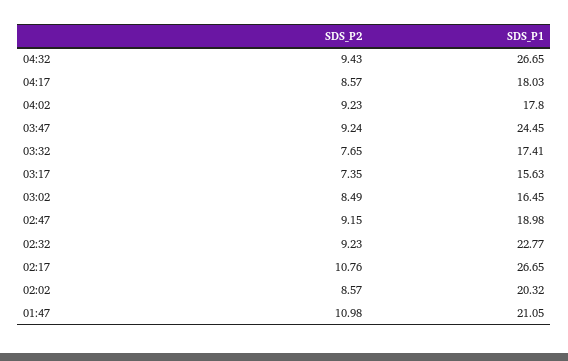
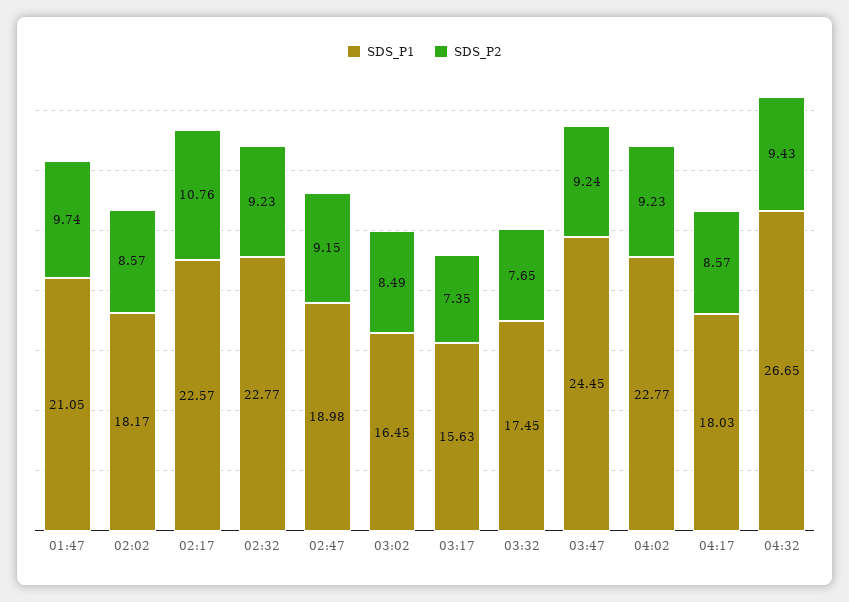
  {
    "SDS_P2": {
      "04:32": 9.43,
      "04:17": 8.57,
      "04:02": 9.23,
      "03:47": 9.24,
      "03:32": 7.65,
      "03:17": 7.35,
      "03:02": 8.49,
      "02:47": 9.15,
      "02:32": 9.23,
      "02:17": 10.76,
      "02:02": 8.57,
-     "01:47": 10.98
+     "01:47": 9.74
    },
    "SDS_P1": {
      "04:32": 26.65,
      "04:17": 18.03,
-     "04:02": 17.8,
+     "04:02": 22.77,
      "03:47": 24.45,
-     "03:32": 17.41,
+     "03:32": 17.45,
      "03:17": 15.63,
      "03:02": 16.45,
      "02:47": 18.98,
      "02:32": 22.77,
-     "02:17": 26.65,
+     "02:17": 22.57,
-     "02:02": 20.32,
+     "02:02": 18.17,
      "01:47": 21.05
    }
  }

